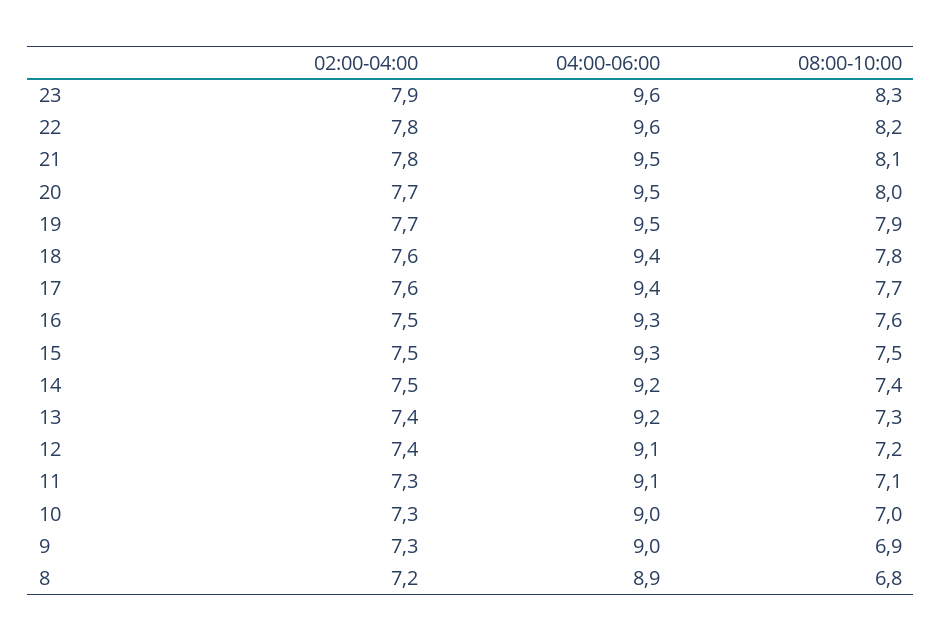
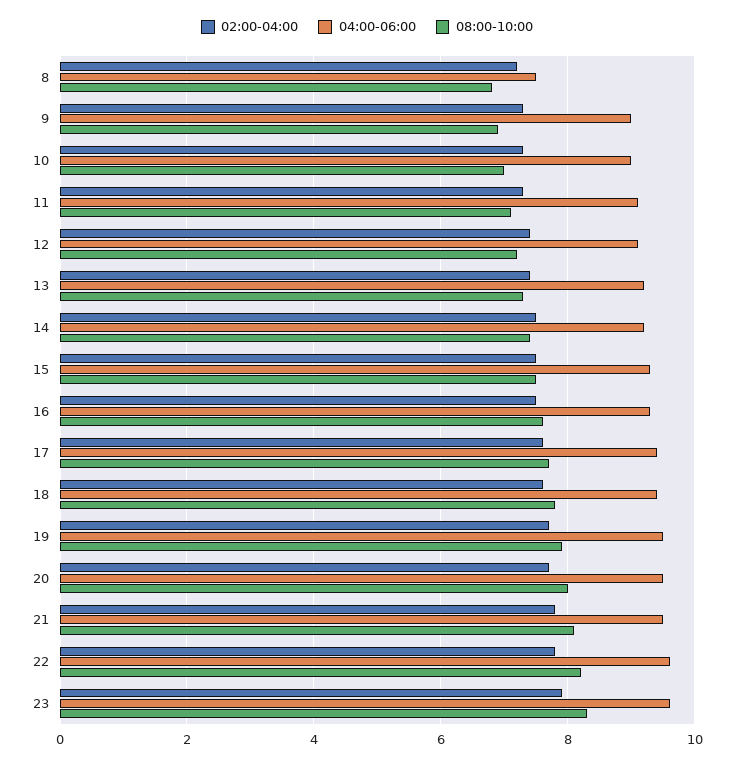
  {
    "02:00-04:00": {
      "23": 7.9,
      "22": 7.8,
      "21": 7.8,
      "20": 7.7,
      "19": 7.7,
      "18": 7.6,
      "17": 7.6,
      "16": 7.5,
      "15": 7.5,
      "14": 7.5,
      "13": 7.4,
      "12": 7.4,
      "11": 7.3,
      "10": 7.3,
      "9": 7.3,
      "8": 7.2
    },
    "04:00-06:00": {
      "23": 9.6,
      "22": 9.6,
      "21": 9.5,
      "20": 9.5,
      "19": 9.5,
      "18": 9.4,
      "17": 9.4,
      "16": 9.3,
      "15": 9.3,
      "14": 9.2,
      "13": 9.2,
      "12": 9.1,
      "11": 9.1,
      "10": 9,
      "9": 9,
-     "8": 8.9
+     "8": 7.5
    },
    "08:00-10:00": {
      "23": 8.3,
      "22": 8.2,
      "21": 8.1,
      "20": 8,
      "19": 7.9,
      "18": 7.8,
      "17": 7.7,
      "16": 7.6,
      "15": 7.5,
      "14": 7.4,
      "13": 7.3,
      "12": 7.2,
      "11": 7.1,
      "10": 7,
      "9": 6.9,
      "8": 6.8
    }
  }

